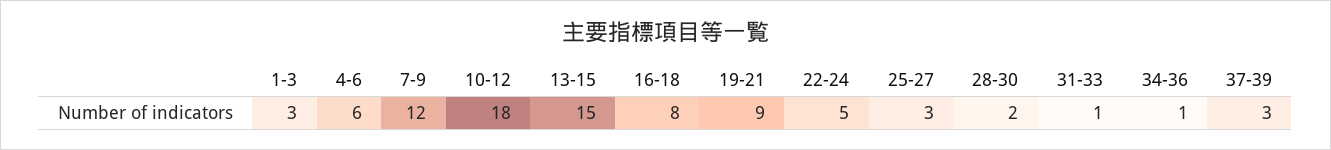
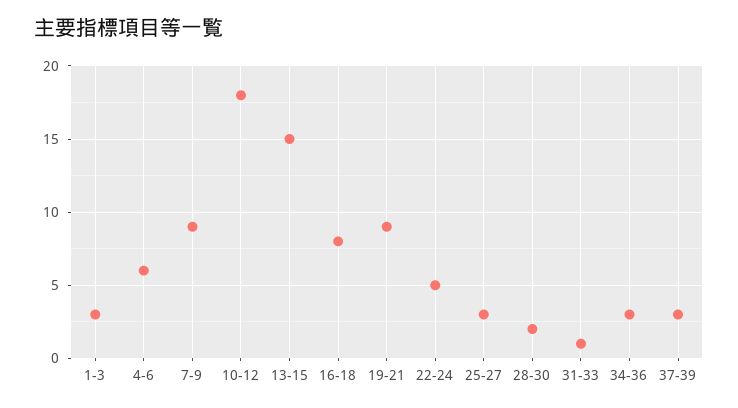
  {
    "1-3": 3,
    "4-6": 6,
-   "7-9": 12,
+   "7-9": 9,
    "10-12": 18,
    "13-15": 15,
    "16-18": 8,
    "19-21": 9,
    "22-24": 5,
    "25-27": 3,
    "28-30": 2,
    "31-33": 1,
-   "34-36": 1,
+   "34-36": 3,
    "37-39": 3
  }

